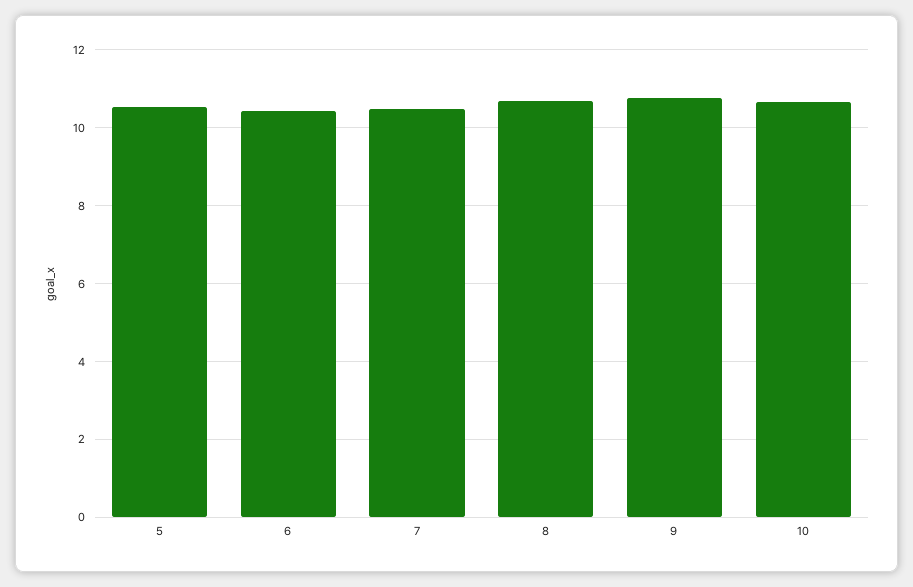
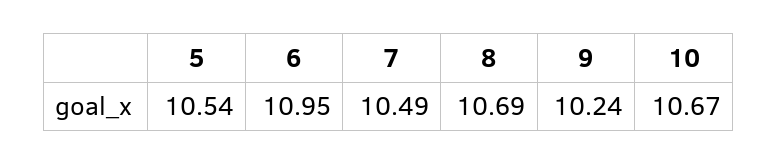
  {
    "5": 10.54,
-   "6": 10.4,
+   "6": 10.95,
    "7": 10.49,
    "8": 10.69,
-   "9": 10.8,
+   "9": 10.24,
    "10": 10.67
  }

